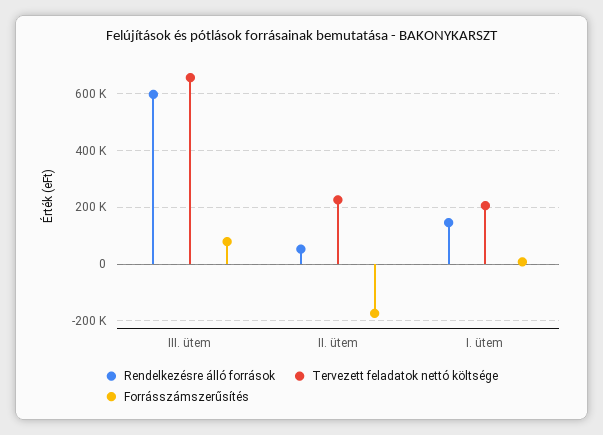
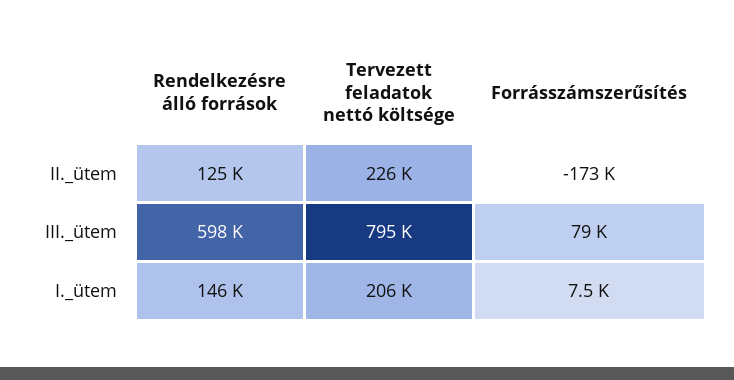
  {
    "Rendelkezésre álló források": {
      "III. ütem": 598000,
-     "II. ütem": 50000,
+     "II. ütem": 125000,
      "I. ütem": 146000
    },
    "Tervezett feladatok nettó költsége": {
-     "III. ütem": 650000,
+     "III. ütem": 795000,
      "II. ütem": 226000,
      "I. ütem": 206000
    },
    "Forrásszámszerűsítés": {
      "III. ütem": 79000,
      "II. ütem": -173000,
      "I. ütem": 7500
    }
  }

